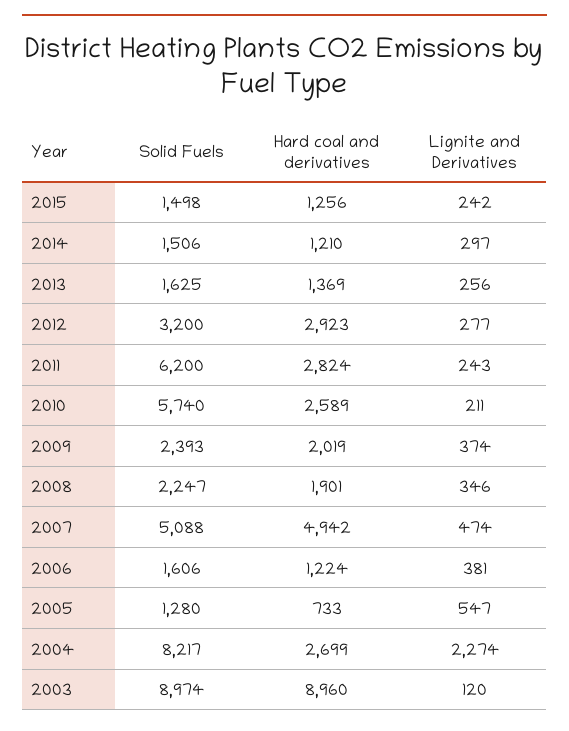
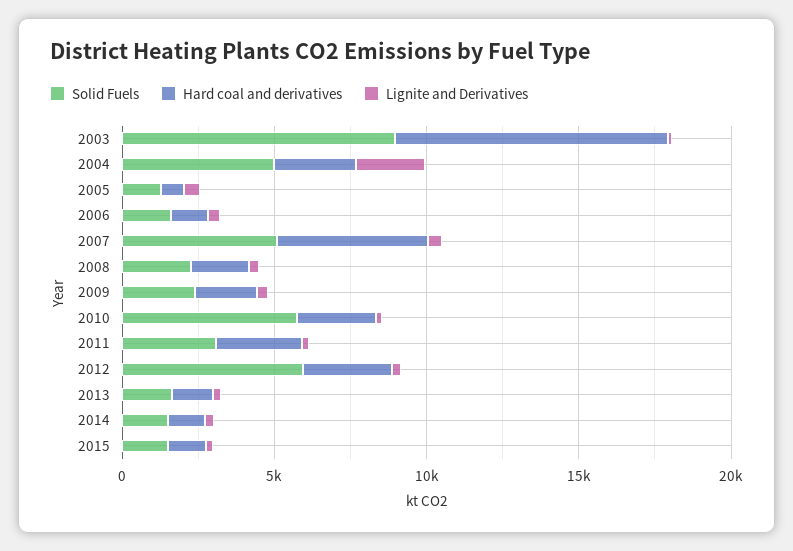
  {
    "Solid Fuels": {
      "2015": 1498,
      "2014": 1506,
      "2013": 1625,
-     "2012": 3200,
+     "2012": 6000,
-     "2011": 6200,
+     "2011": 3000,
      "2010": 5740,
      "2009": 2393,
      "2008": 2247,
      "2007": 5088,
      "2006": 1606,
      "2005": 1280,
-     "2004": 8217,
+     "2004": 5000,
      "2003": 8974
    },
    "Hard coal and derivatives": {
      "2015": 1256,
      "2014": 1210,
      "2013": 1369,
      "2012": 2923,
      "2011": 2824,
      "2010": 2589,
      "2009": 2019,
      "2008": 1901,
      "2007": 4942,
      "2006": 1224,
      "2005": 733,
      "2004": 2699,
      "2003": 8960
    },
    "Lignite and Derivatives": {
      "2015": 242,
      "2014": 297,
      "2013": 256,
      "2012": 277,
      "2011": 243,
      "2010": 211,
      "2009": 374,
      "2008": 346,
      "2007": 474,
      "2006": 381,
      "2005": 547,
      "2004": 2274,
      "2003": 120
    }
  }

